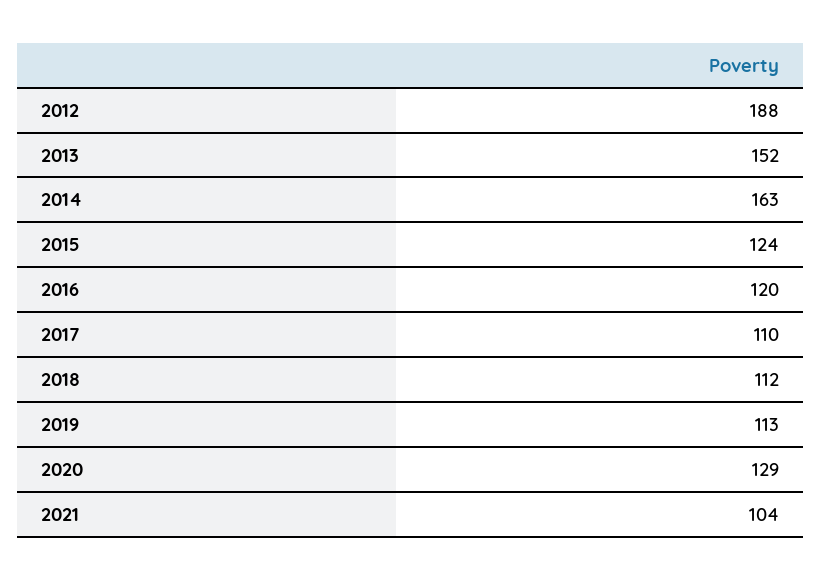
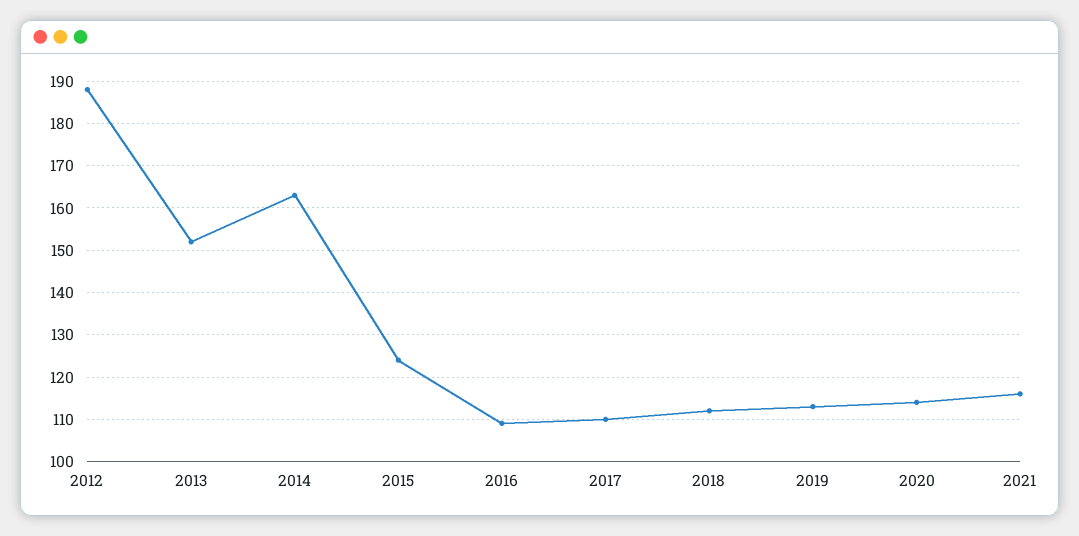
  {
    "2012": 188,
    "2013": 152,
    "2014": 163,
    "2015": 124,
-   "2016": 120,
+   "2016": 110,
    "2017": 110,
    "2018": 112,
    "2019": 113,
-   "2020": 129,
+   "2020": 115,
-   "2021": 104
+   "2021": 115
  }

